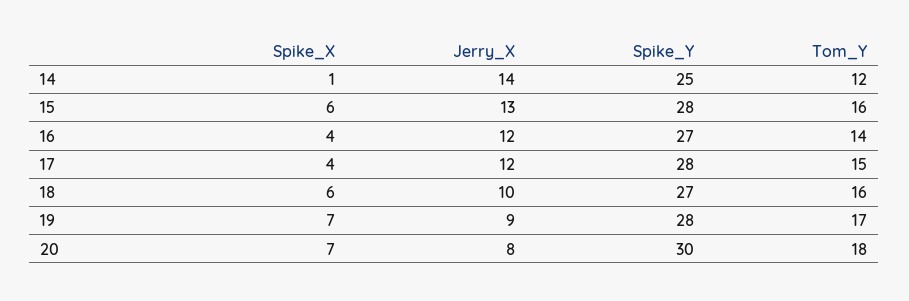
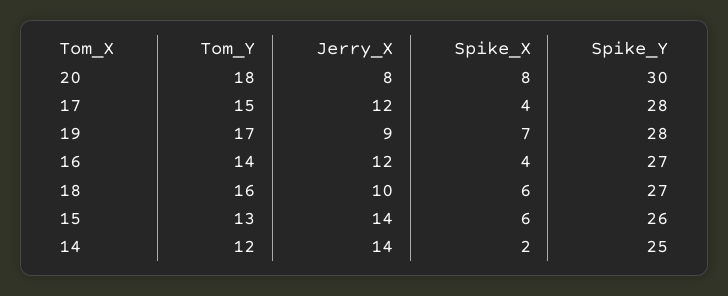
  {
    "Spike_X": {
-     "14": 1,
+     "14": 2,
      "15": 6,
      "16": 4,
      "17": 4,
      "18": 6,
      "19": 7,
-     "20": 7
+     "20": 8
    },
    "Jerry_X": {
      "14": 14,
-     "15": 13,
+     "15": 14,
      "16": 12,
      "17": 12,
      "18": 10,
      "19": 9,
      "20": 8
    },
    "Spike_Y": {
      "14": 25,
-     "15": 28,
+     "15": 26,
      "16": 27,
      "17": 28,
      "18": 27,
      "19": 28,
      "20": 30
    },
    "Tom_Y": {
      "14": 12,
-     "15": 16,
+     "15": 13,
      "16": 14,
      "17": 15,
      "18": 16,
      "19": 17,
      "20": 18
    }
  }

